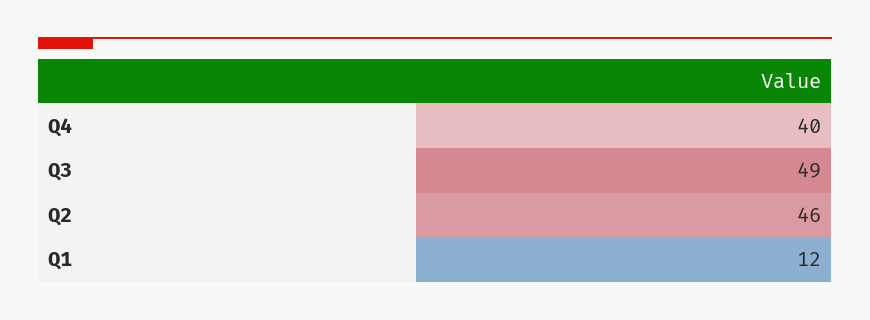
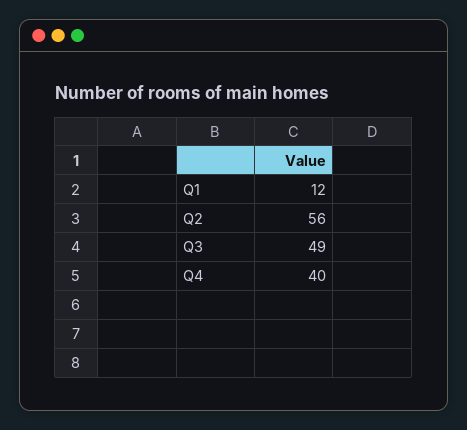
  {
    "Q4": 40,
    "Q3": 49,
-   "Q2": 46,
+   "Q2": 56,
    "Q1": 12
  }

